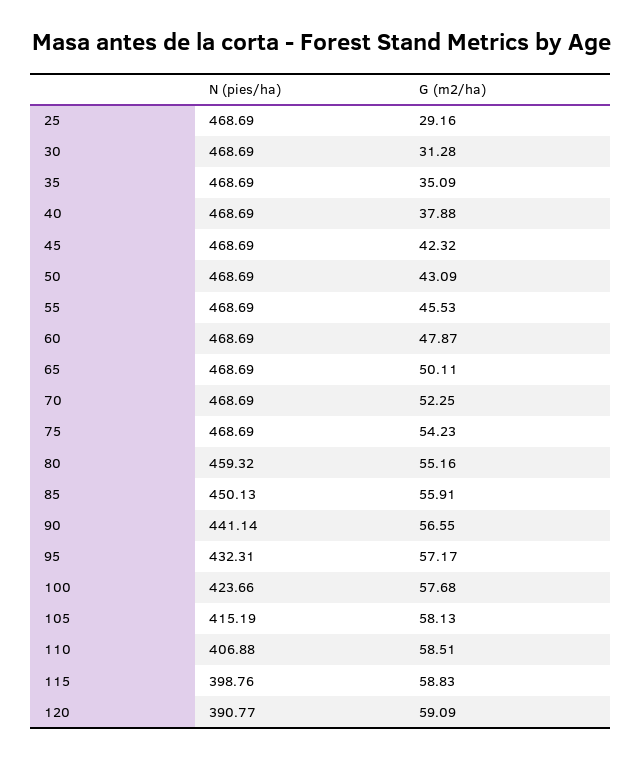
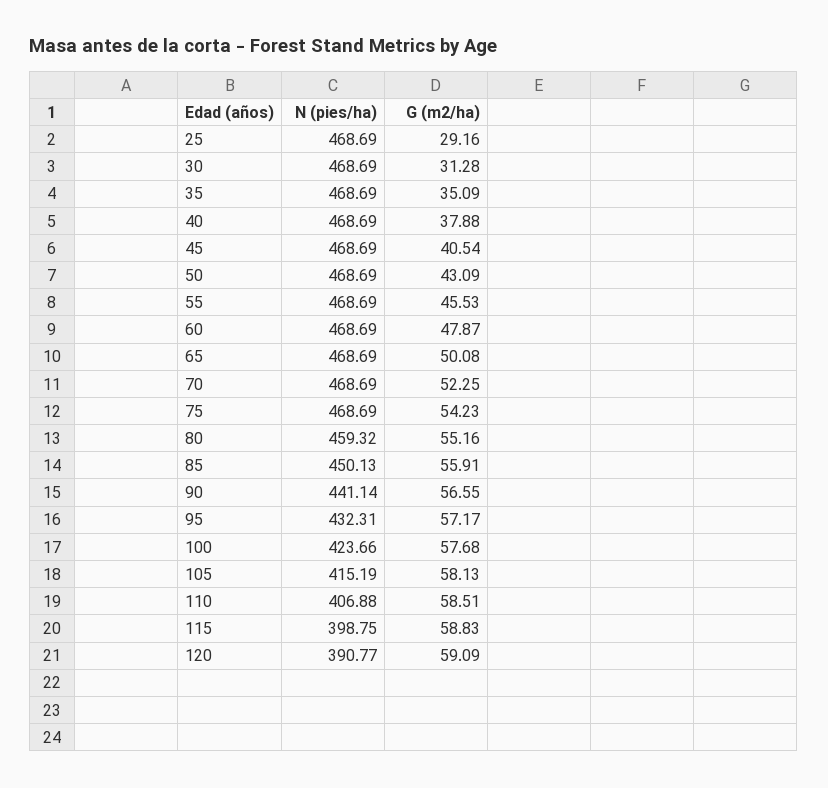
  {
    "N (pies/ha)": {
      "25": 468.69,
      "30": 468.69,
      "35": 468.69,
      "40": 468.69,
      "45": 468.69,
      "50": 468.69,
      "55": 468.69,
      "60": 468.69,
      "65": 468.69,
      "70": 468.69,
      "75": 468.69,
      "80": 459.32,
      "85": 450.13,
      "90": 441.14,
      "95": 432.31,
      "100": 423.66,
      "105": 415.19,
      "110": 406.88,
-     "115": 398.76,
+     "115": 398.75,
      "120": 390.77
    },
    "G (m2/ha)": {
      "25": 29.16,
      "30": 31.28,
      "35": 35.09,
      "40": 37.88,
-     "45": 42.32,
+     "45": 40.54,
      "50": 43.09,
      "55": 45.53,
      "60": 47.87,
-     "65": 50.11,
+     "65": 50.08,
      "70": 52.25,
      "75": 54.23,
      "80": 55.16,
      "85": 55.91,
      "90": 56.55,
      "95": 57.17,
      "100": 57.68,
      "105": 58.13,
      "110": 58.51,
      "115": 58.83,
      "120": 59.09
    }
  }

